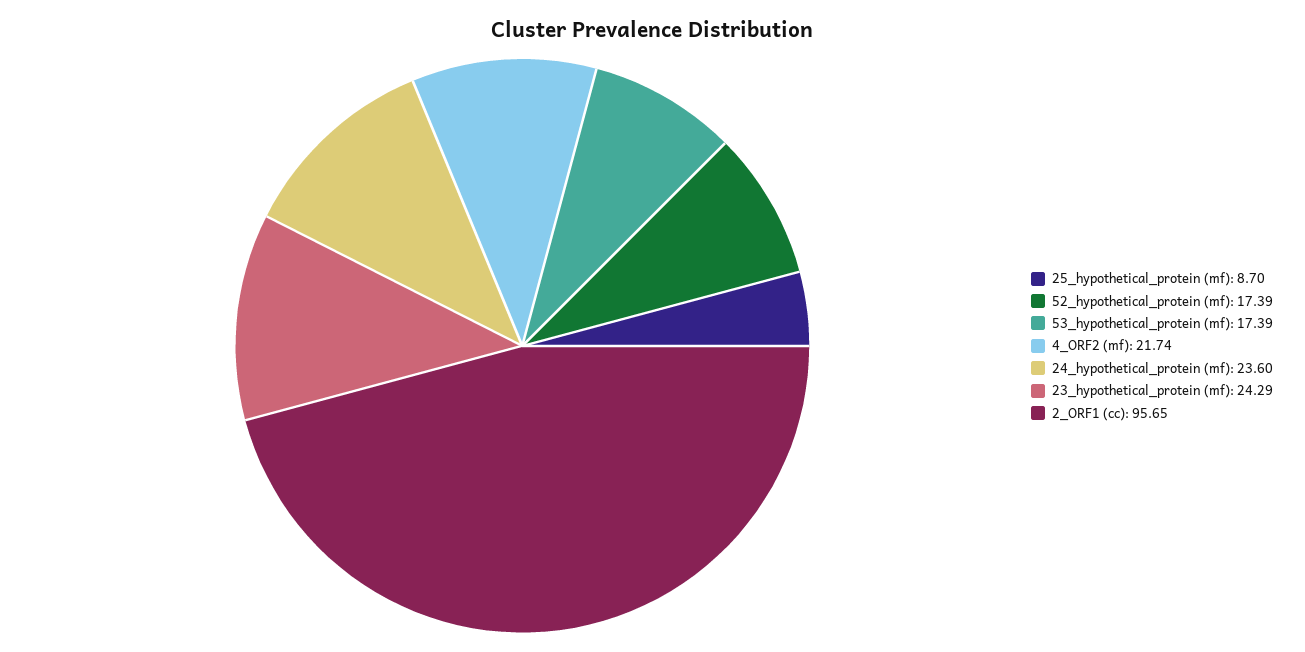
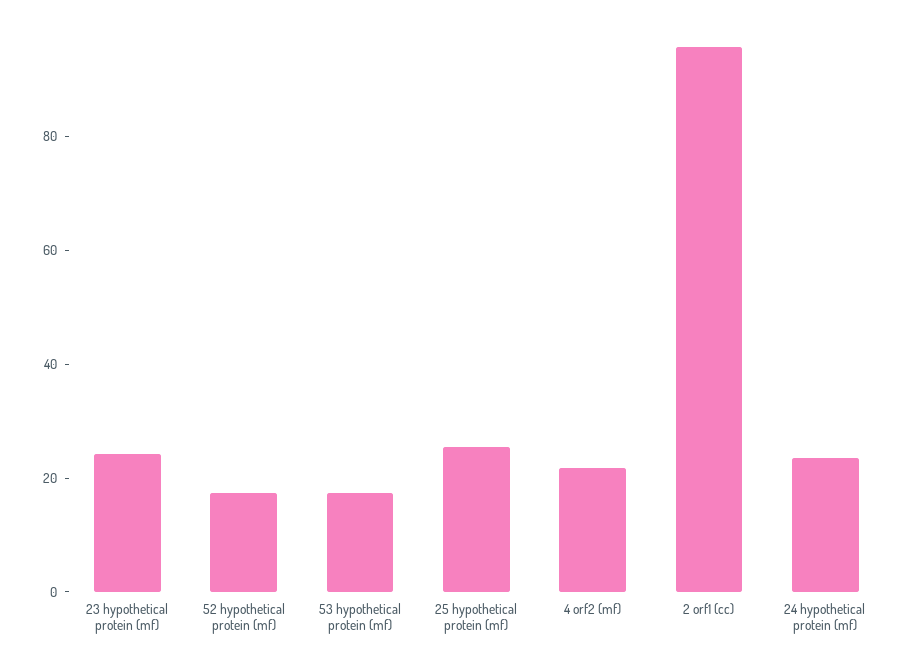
  {
-   "25_hypothetical_protein (mf)": 8.7,
+   "25_hypothetical_protein (mf)": 25,
    "52_hypothetical_protein (mf)": 17.39,
    "53_hypothetical_protein (mf)": 17.39,
    "4_ORF2 (mf)": 21.74,
    "24_hypothetical_protein (mf)": 23.6,
    "23_hypothetical_protein (mf)": 24.29,
    "2_ORF1 (cc)": 95.65
  }

